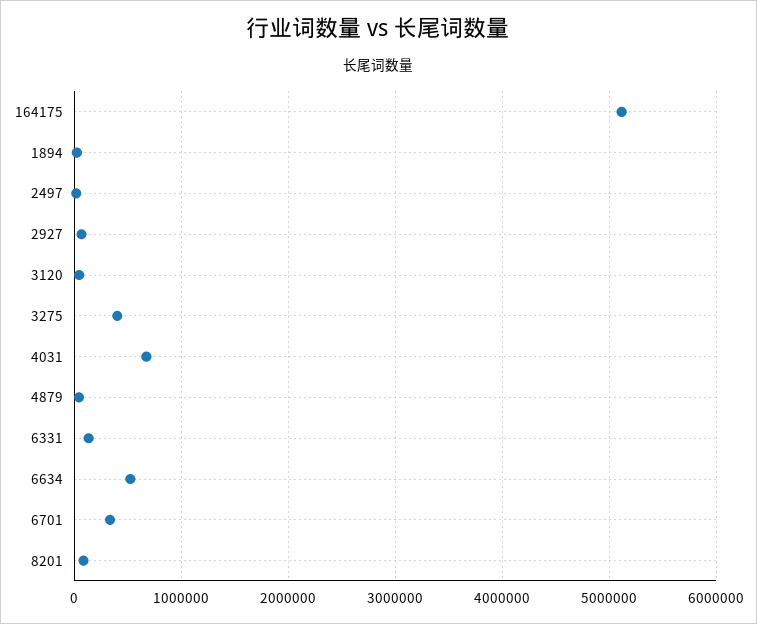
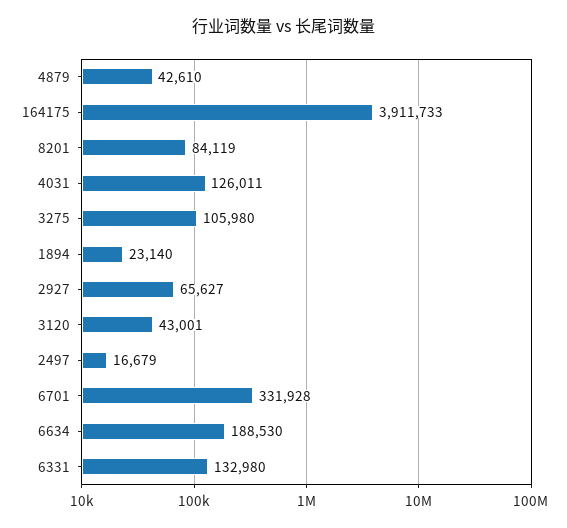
  {
-   "164175": 5100000,
+   "164175": 3911733,
    "1894": 23140,
    "2497": 16679,
    "2927": 65627,
    "3120": 43001,
-   "3275": 400000,
+   "3275": 105980,
-   "4031": 700000,
+   "4031": 126011,
    "4879": 42610,
    "6331": 132980,
-   "6634": 500000,
+   "6634": 188530,
    "6701": 331928,
    "8201": 84119
  }

